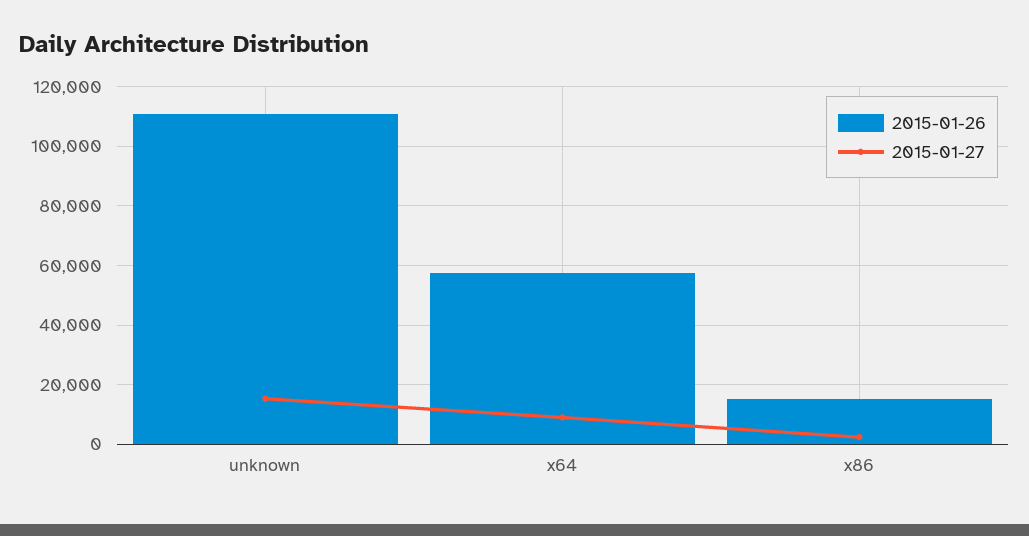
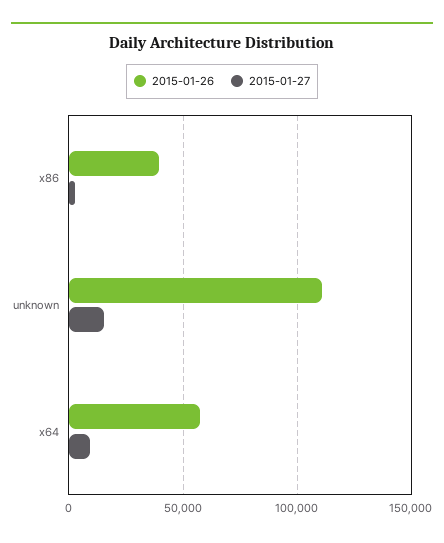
  {
    "2015-01-26": {
      "unknown": 110000,
      "x64": 57500,
-     "x86": 15000
+     "x86": 40000
    },
    "2015-01-27": {
      "unknown": 15000,
      "x64": 10000,
      "x86": 2500
    }
  }

